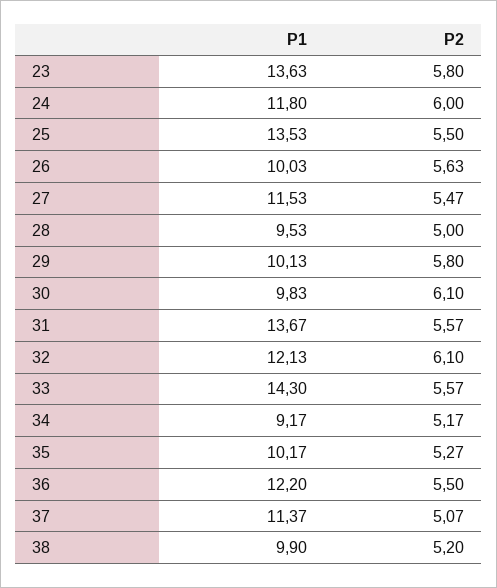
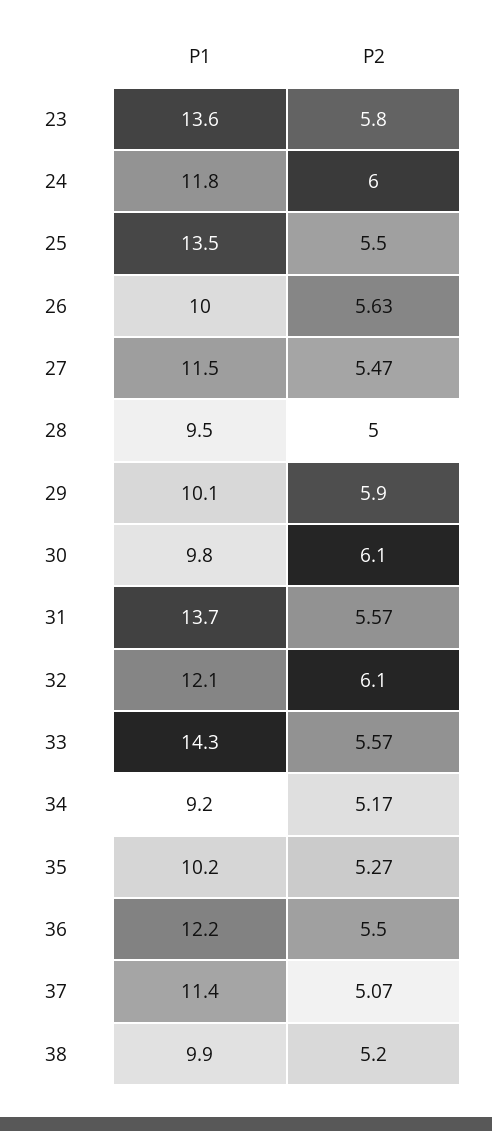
  {
    "P1": {
      "23": 13.63,
      "24": 11.8,
      "25": 13.53,
      "26": 10.03,
      "27": 11.53,
      "28": 9.53,
      "29": 10.13,
      "30": 9.83,
      "31": 13.67,
      "32": 12.13,
      "33": 14.3,
      "34": 9.17,
      "35": 10.17,
      "36": 12.2,
      "37": 11.37,
      "38": 9.9
    },
    "P2": {
      "23": 5.8,
      "24": 6,
      "25": 5.5,
      "26": 5.63,
      "27": 5.47,
      "28": 5,
-     "29": 5.8,
+     "29": 5.9,
      "30": 6.1,
      "31": 5.57,
      "32": 6.1,
      "33": 5.57,
      "34": 5.17,
      "35": 5.27,
      "36": 5.5,
      "37": 5.07,
      "38": 5.2
    }
  }

